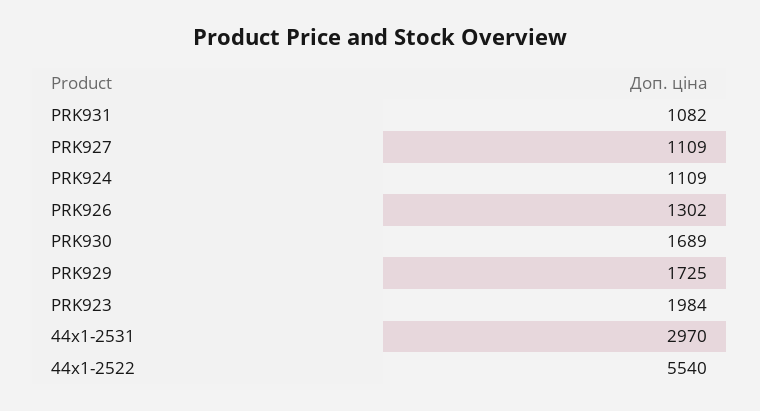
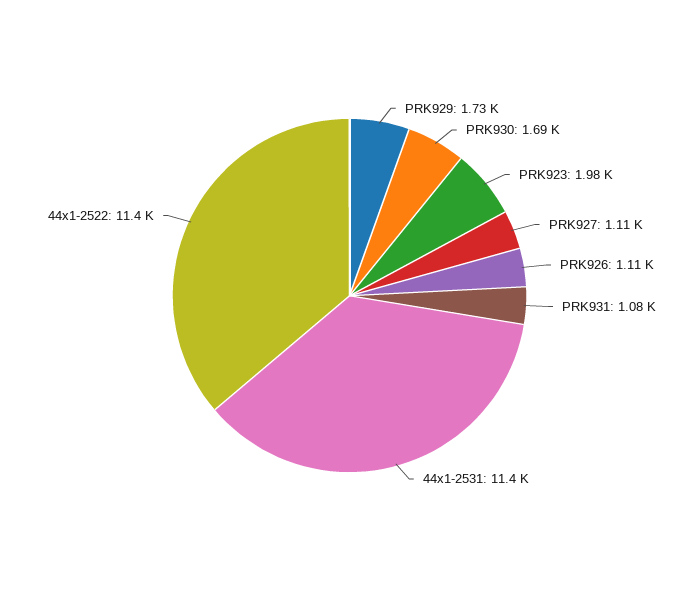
  {
    "PRK931": 1082,
    "PRK927": 1109,
-   "PRK924": 1109,
-   "PRK926": 1302,
+   "PRK926": 1110,
    "PRK930": 1689,
    "PRK929": 1725,
    "PRK923": 1984,
-   "44x1-2531": 2970,
+   "44x1-2531": 11400,
-   "44x1-2522": 5540
+   "44x1-2522": 11400
  }

